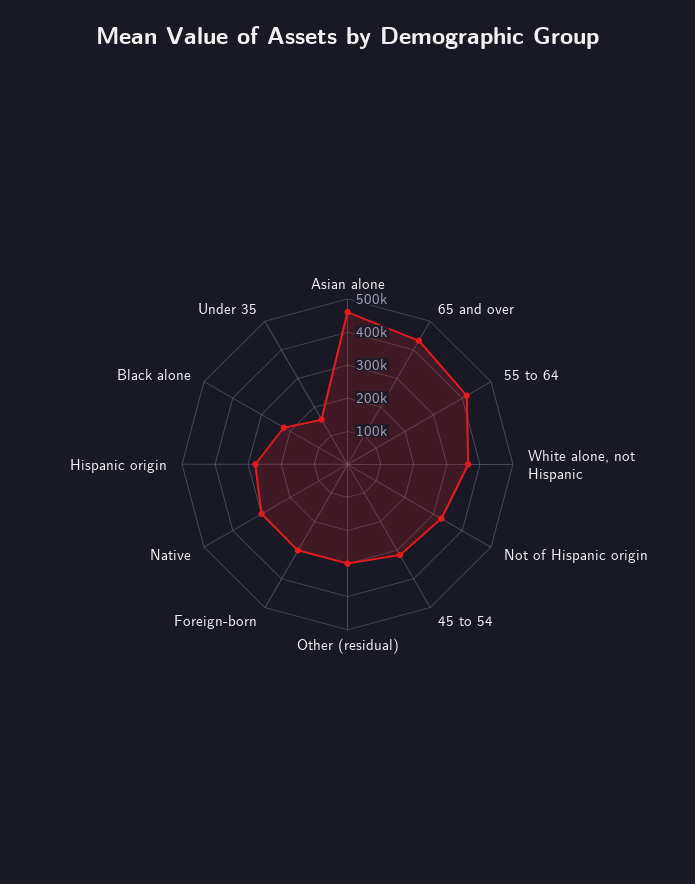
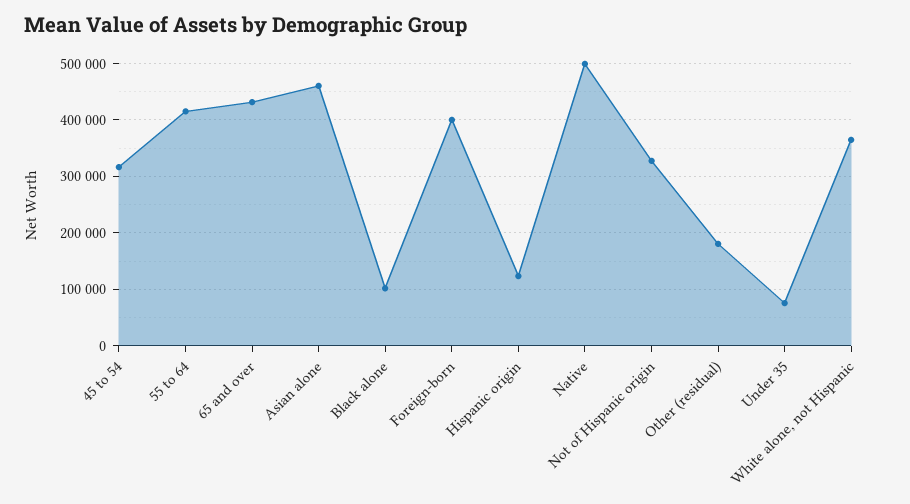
  {
    "Asian alone": 460000,
    "65 and over": 440000,
    "55 to 64": 420000,
    "White alone, not Hispanic": 360000,
    "Not of Hispanic origin": 320000,
    "45 to 54": 320000,
-   "Other (residual)": 300000,
+   "Other (residual)": 180000,
-   "Foreign-born": 300000,
+   "Foreign-born": 400000,
-   "Native": 300000,
+   "Native": 500000,
-   "Hispanic origin": 275000,
+   "Hispanic origin": 120000,
-   "Black alone": 225000,
+   "Black alone": 100000,
-   "Under 35": 150000
+   "Under 35": 80000
  }

